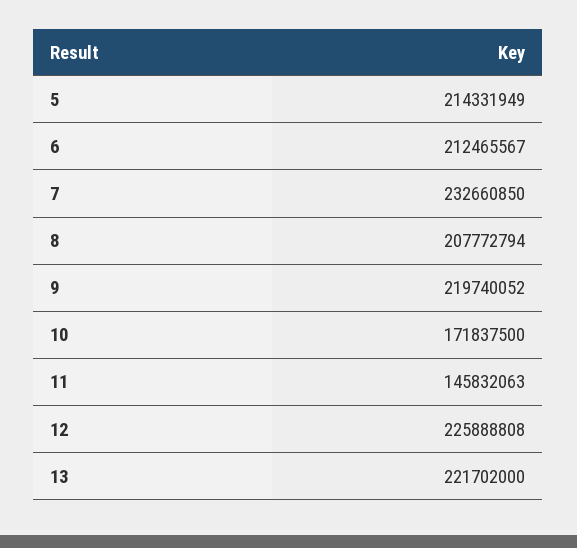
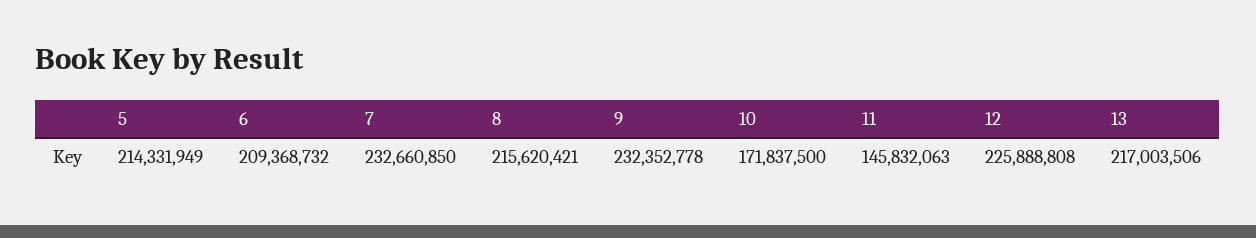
  {
    "5": 214331949,
-   "6": 212465567,
+   "6": 209368732,
    "7": 232660850,
-   "8": 207772794,
+   "8": 215620421,
-   "9": 219740052,
+   "9": 232352778,
    "10": 171837500,
    "11": 145832063,
    "12": 225888808,
-   "13": 221702000
+   "13": 217003506
  }

